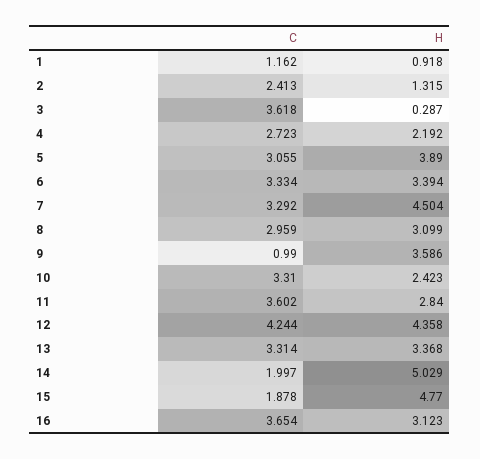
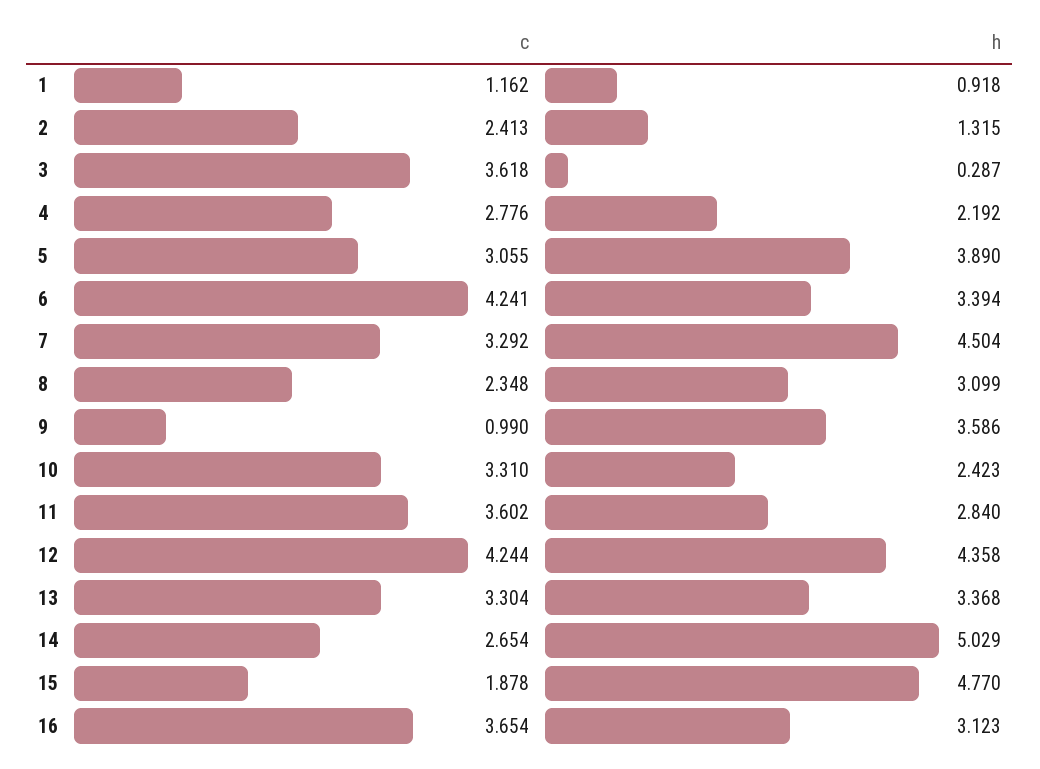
  {
    "C": {
      "1": 1.162,
      "2": 2.413,
      "3": 3.618,
-     "4": 2.723,
+     "4": 2.776,
      "5": 3.055,
-     "6": 3.334,
+     "6": 4.241,
      "7": 3.292,
-     "8": 2.959,
+     "8": 2.348,
      "9": 0.99,
      "10": 3.31,
      "11": 3.602,
      "12": 4.244,
-     "13": 3.314,
+     "13": 3.304,
-     "14": 1.997,
+     "14": 2.654,
      "15": 1.878,
      "16": 3.654
    },
    "H": {
      "1": 0.918,
      "2": 1.315,
      "3": 0.287,
      "4": 2.192,
      "5": 3.89,
      "6": 3.394,
      "7": 4.504,
      "8": 3.099,
      "9": 3.586,
      "10": 2.423,
      "11": 2.84,
      "12": 4.358,
      "13": 3.368,
      "14": 5.029,
      "15": 4.77,
      "16": 3.123
    }
  }

